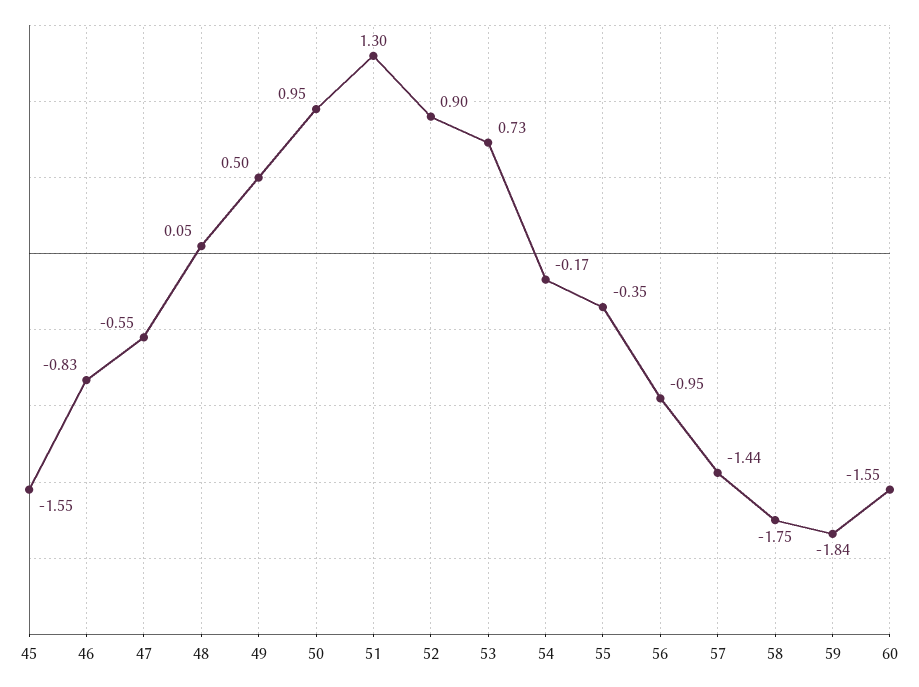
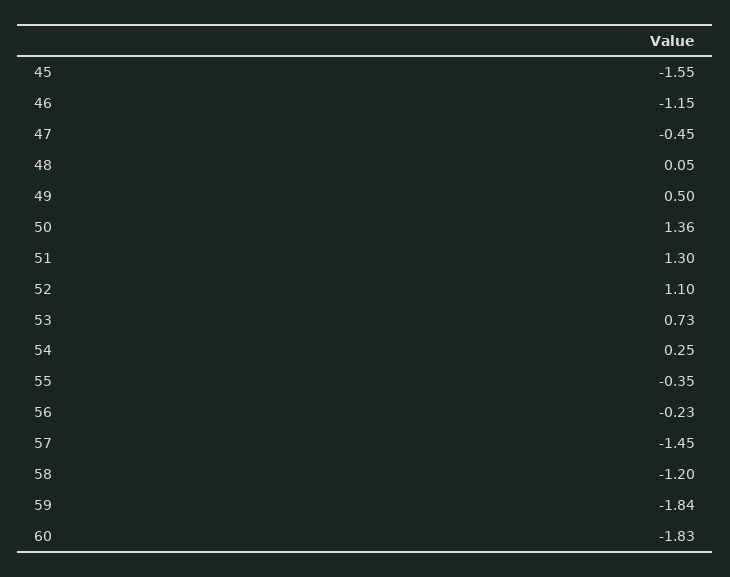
  {
    "45": -1.55,
-   "46": -0.83,
+   "46": -1.15,
-   "47": -0.55,
+   "47": -0.45,
    "48": 0.05,
    "49": 0.5,
-   "50": 0.95,
+   "50": 1.36,
    "51": 1.3,
-   "52": 0.9,
+   "52": 1.1,
    "53": 0.73,
-   "54": -0.17,
+   "54": 0.25,
    "55": -0.35,
-   "56": -0.95,
+   "56": -0.23,
-   "57": -1.44,
+   "57": -1.45,
-   "58": -1.75,
+   "58": -1.2,
    "59": -1.84,
-   "60": -1.55
+   "60": -1.83
  }

